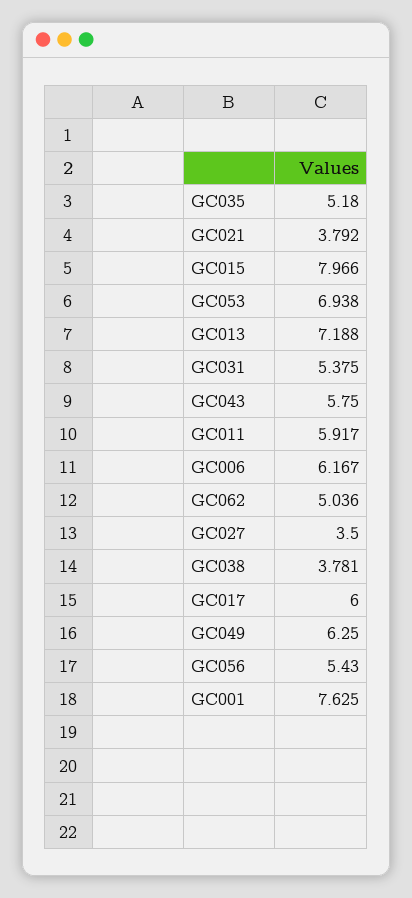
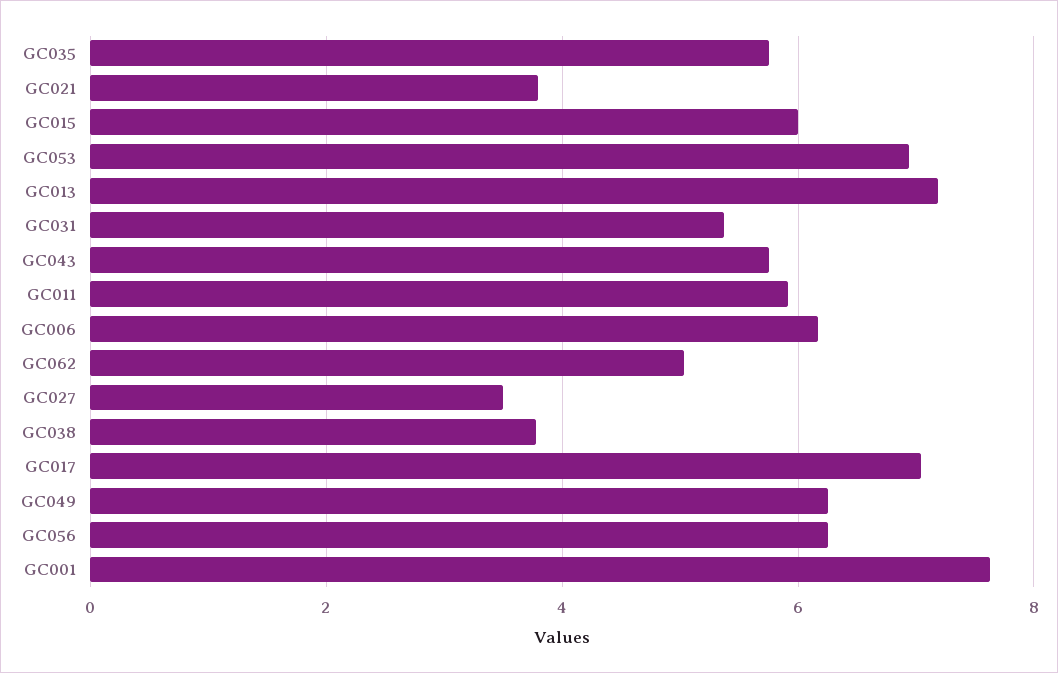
  {
-   "GC035": 5.18,
+   "GC035": 5.8,
    "GC021": 3.792,
-   "GC015": 7.966,
+   "GC015": 6,
    "GC053": 6.938,
    "GC013": 7.188,
    "GC031": 5.375,
    "GC043": 5.75,
    "GC011": 5.917,
    "GC006": 6.167,
    "GC062": 5.036,
    "GC027": 3.5,
    "GC038": 3.781,
-   "GC017": 6,
+   "GC017": 7,
    "GC049": 6.25,
-   "GC056": 5.43,
+   "GC056": 6.2,
    "GC001": 7.625
  }

